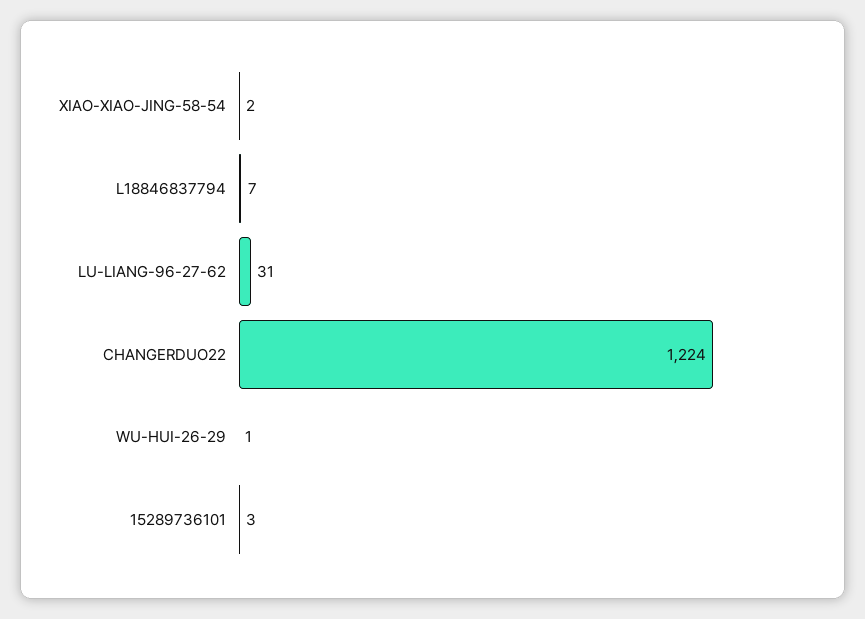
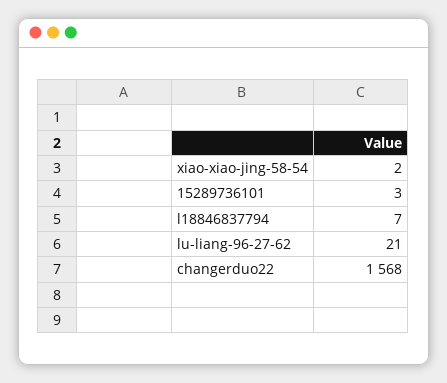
  {
    "XIAO-XIAO-JING-58-54": 2,
    "L18846837794": 7,
-   "LU-LIANG-96-27-62": 31,
+   "LU-LIANG-96-27-62": 21,
-   "CHANGERDUO22": 1224,
+   "CHANGERDUO22": 1568,
-   "WU-HUI-26-29": 1,
    "15289736101": 3
  }

